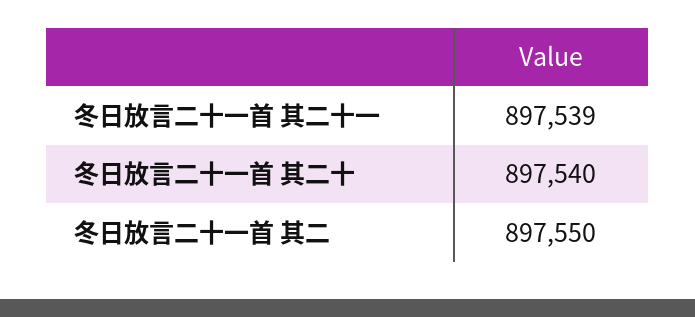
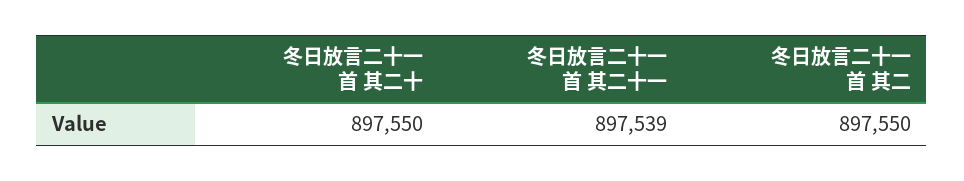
  {
    "冬日放言二十一首 其二十一": 897539,
-   "冬日放言二十一首 其二十": 897540,
+   "冬日放言二十一首 其二十": 897550,
    "冬日放言二十一首 其二": 897550
  }

